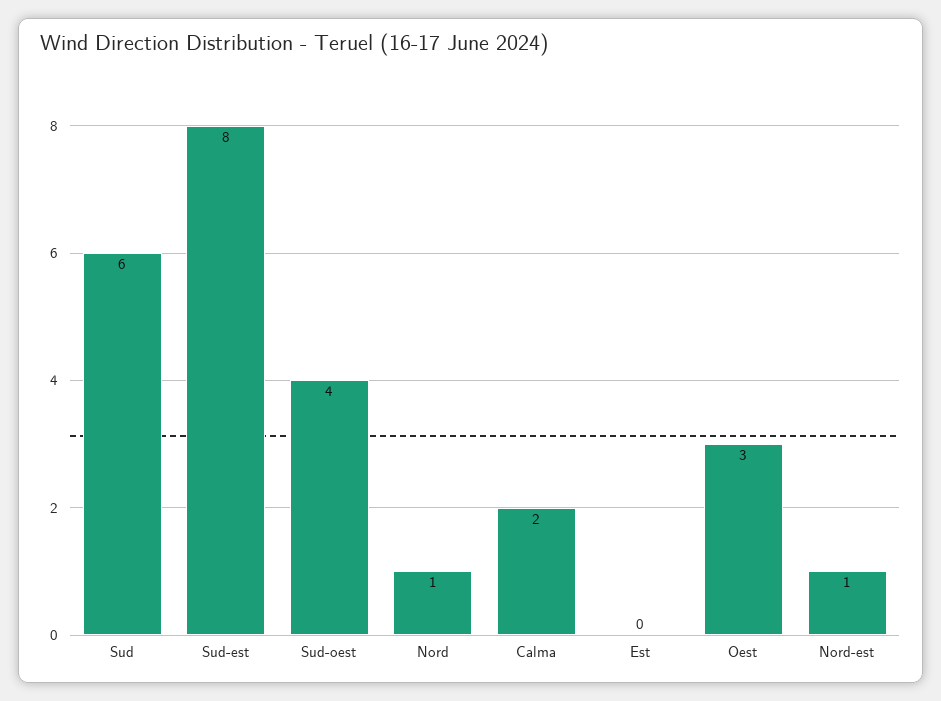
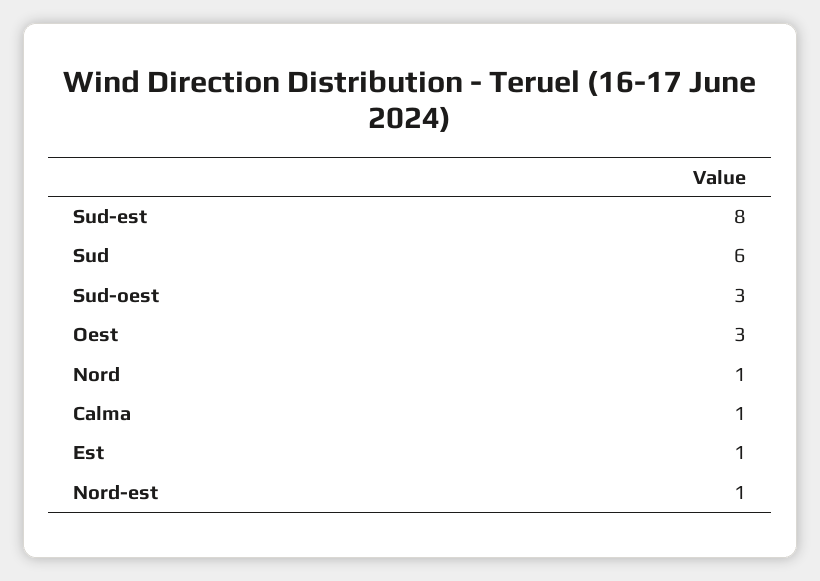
  {
    "Sud": 6,
    "Sud-est": 8,
-   "Sud-oest": 4,
+   "Sud-oest": 3,
    "Nord": 1,
-   "Calma": 2,
+   "Calma": 1,
-   "Est": 0,
+   "Est": 1,
    "Oest": 3,
    "Nord-est": 1
  }

